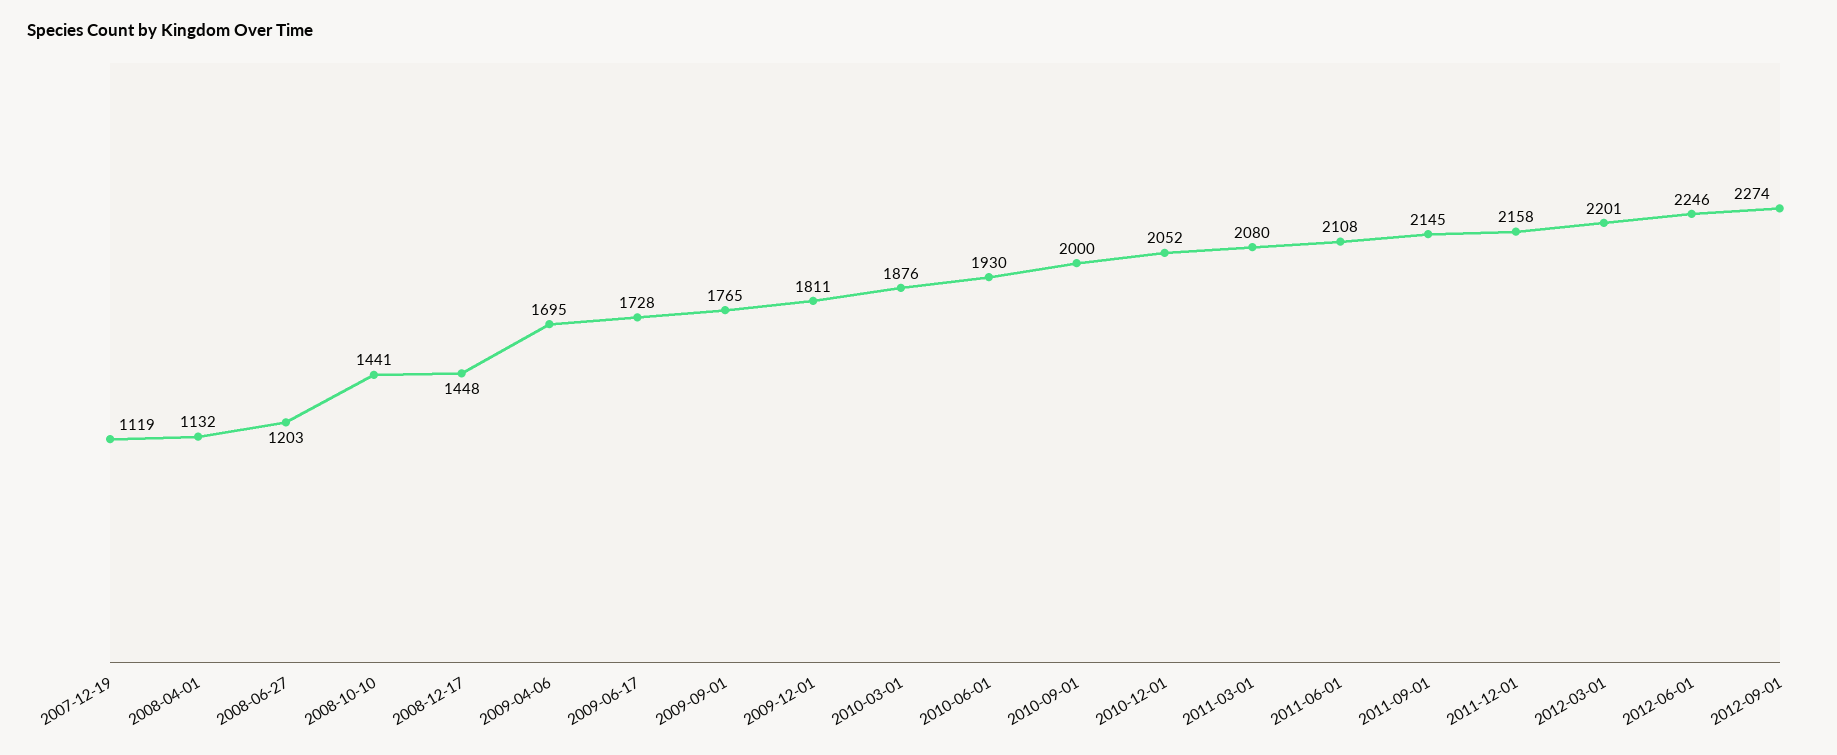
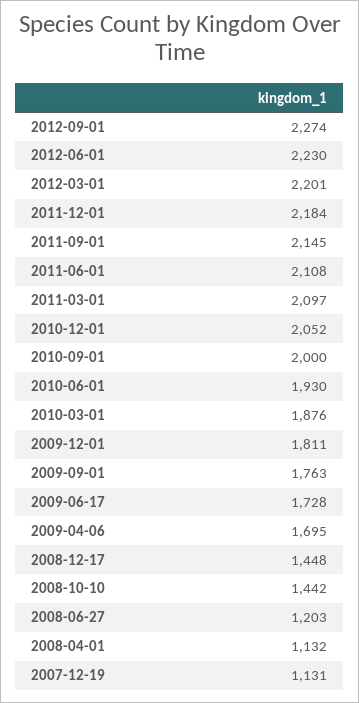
  {
-   "2007-12-19": 1119,
+   "2007-12-19": 1131,
    "2008-04-01": 1132,
    "2008-06-27": 1203,
-   "2008-10-10": 1441,
+   "2008-10-10": 1442,
    "2008-12-17": 1448,
    "2009-04-06": 1695,
    "2009-06-17": 1728,
-   "2009-09-01": 1765,
+   "2009-09-01": 1763,
    "2009-12-01": 1811,
    "2010-03-01": 1876,
    "2010-06-01": 1930,
    "2010-09-01": 2000,
    "2010-12-01": 2052,
-   "2011-03-01": 2080,
+   "2011-03-01": 2097,
    "2011-06-01": 2108,
    "2011-09-01": 2145,
-   "2011-12-01": 2158,
+   "2011-12-01": 2184,
    "2012-03-01": 2201,
-   "2012-06-01": 2246,
+   "2012-06-01": 2230,
    "2012-09-01": 2274
  }

